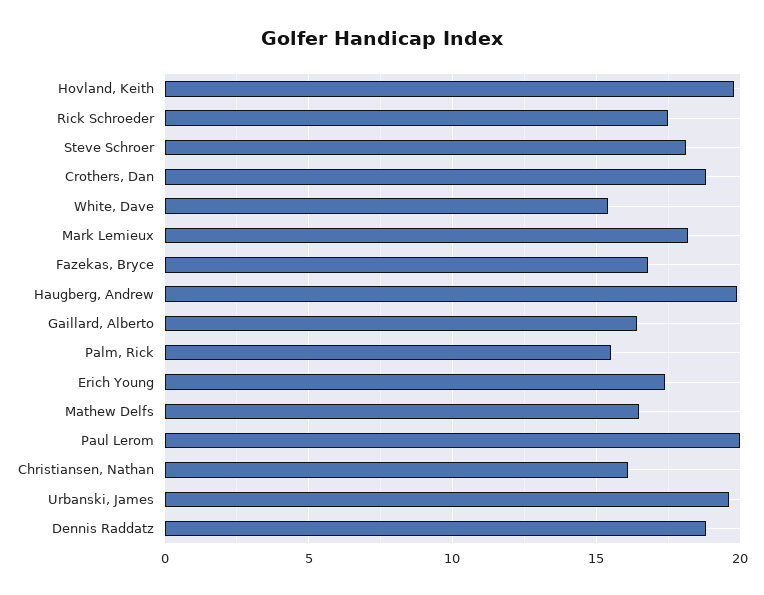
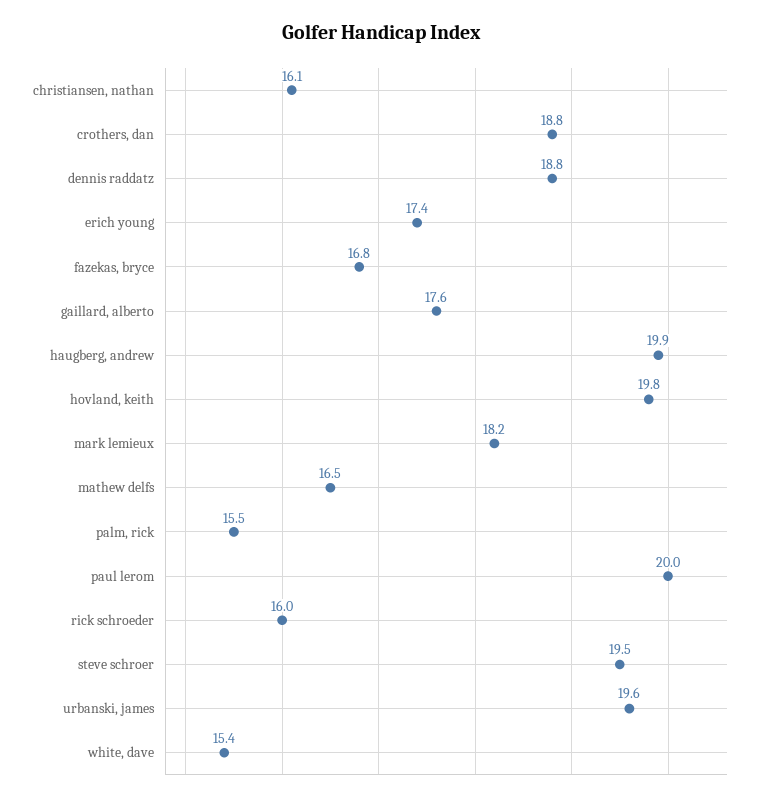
  {
    "Hovland, Keith": 19.8,
-   "Rick Schroeder": 17.5,
+   "Rick Schroeder": 16,
-   "Steve Schroer": 18,
+   "Steve Schroer": 19.5,
    "Crothers, Dan": 18.8,
    "White, Dave": 15.4,
    "Mark Lemieux": 18.2,
    "Fazekas, Bryce": 16.8,
    "Haugberg, Andrew": 19.9,
-   "Gaillard, Alberto": 16.5,
+   "Gaillard, Alberto": 17.6,
    "Palm, Rick": 15.5,
    "Erich Young": 17.4,
    "Mathew Delfs": 16.5,
    "Paul Lerom": 20,
    "Christiansen, Nathan": 16.1,
    "Urbanski, James": 19.6,
    "Dennis Raddatz": 18.8
  }

